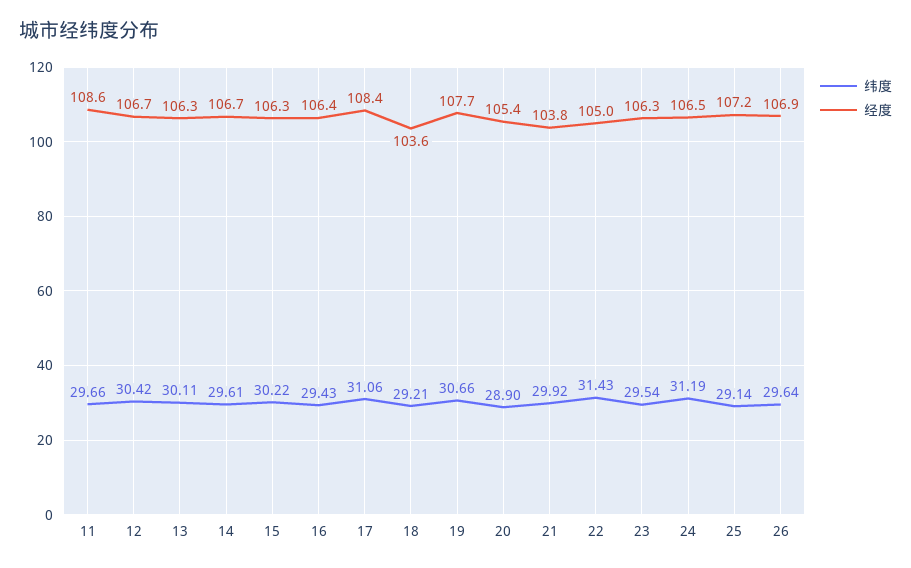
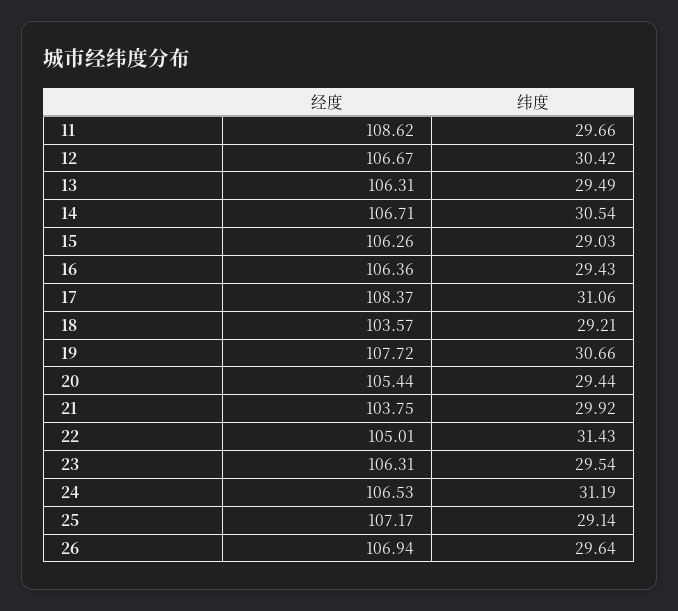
  {
    "纬度": {
      "11": 29.66,
      "12": 30.42,
-     "13": 30.11,
+     "13": 29.49,
-     "14": 29.61,
+     "14": 30.54,
-     "15": 30.22,
+     "15": 29.03,
      "16": 29.43,
      "17": 31.06,
      "18": 29.21,
      "19": 30.66,
-     "20": 28.9,
+     "20": 29.44,
      "21": 29.92,
      "22": 31.43,
      "23": 29.54,
      "24": 31.19,
      "25": 29.14,
      "26": 29.64
    },
    "经度": {
      "11": 108.62,
      "12": 106.67,
      "13": 106.31,
      "14": 106.71,
      "15": 106.26,
      "16": 106.36,
      "17": 108.37,
      "18": 103.57,
      "19": 107.72,
      "20": 105.44,
      "21": 103.75,
      "22": 105.01,
      "23": 106.31,
      "24": 106.53,
      "25": 107.17,
      "26": 106.94
    }
  }

